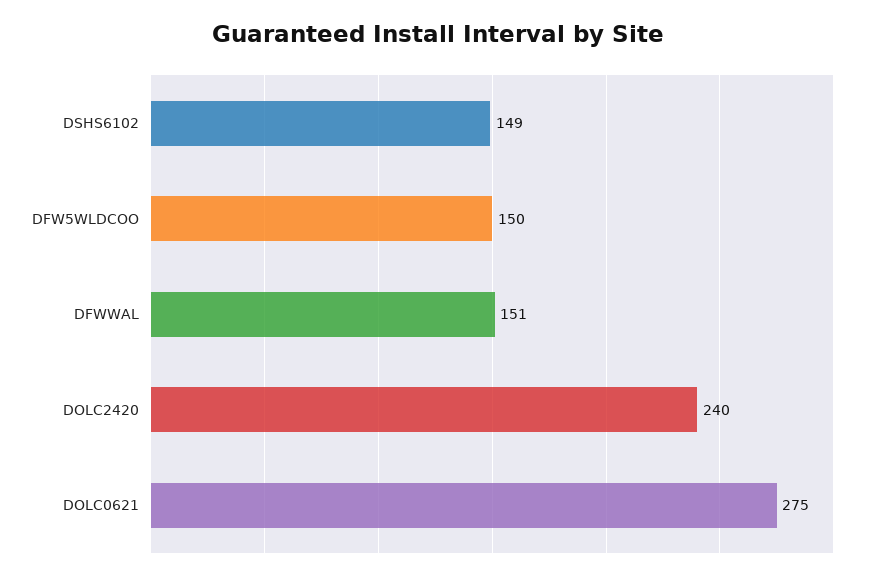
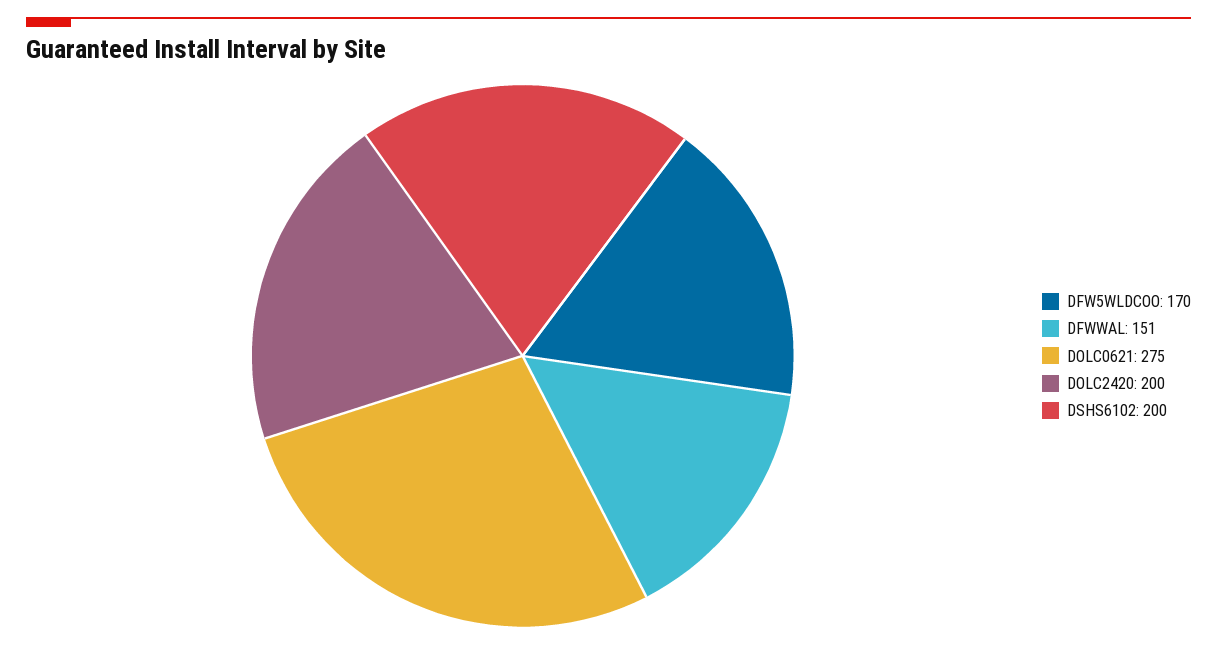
  {
-   "DSHS6102": 149,
+   "DSHS6102": 200,
-   "DFW5WLDCOO": 150,
+   "DFW5WLDCOO": 170,
    "DFWWAL": 151,
-   "DOLC2420": 240,
+   "DOLC2420": 200,
    "DOLC0621": 275
  }

